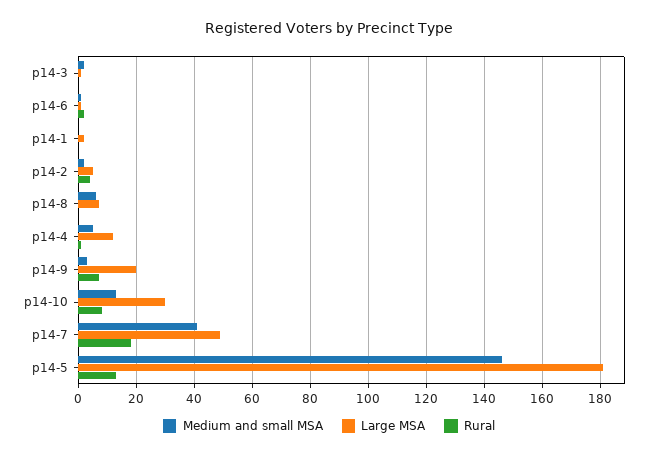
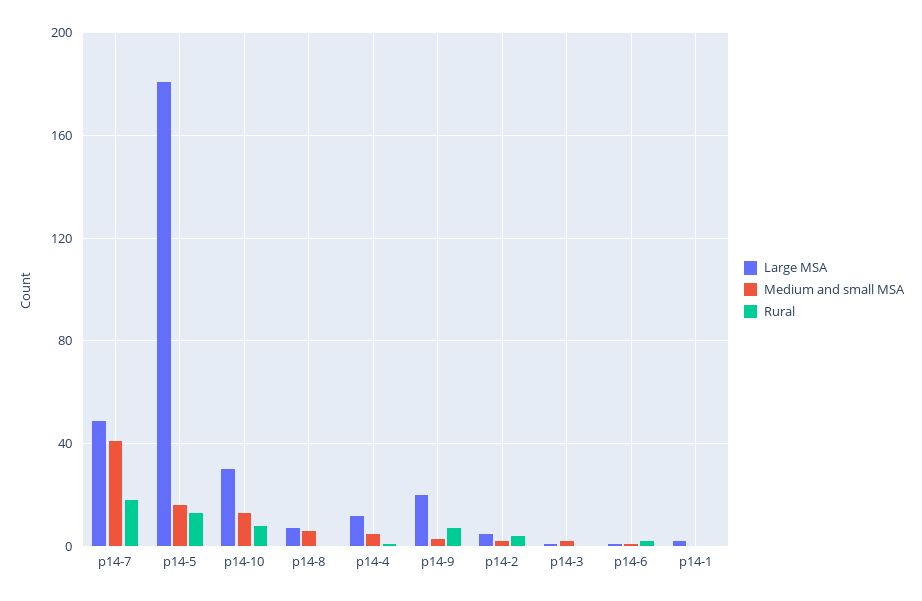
  {
    "Medium and small MSA": {
      "p14-3": 0,
      "p14-6": 0,
      "p14-1": 0,
      "p14-2": 0,
      "p14-8": 5,
      "p14-4": 5,
      "p14-9": 5,
      "p14-10": 15,
      "p14-7": 40,
-     "p14-5": 145
+     "p14-5": 15
    },
    "Large MSA": {
      "p14-3": 0,
      "p14-6": 0,
      "p14-1": 0,
      "p14-2": 5,
      "p14-8": 5,
      "p14-4": 10,
      "p14-9": 20,
      "p14-10": 30,
      "p14-7": 50,
      "p14-5": 180
    },
    "Rural": {
      "p14-3": 0,
      "p14-6": 0,
      "p14-1": 0,
      "p14-2": 5,
      "p14-8": 0,
      "p14-4": 0,
      "p14-9": 5,
      "p14-10": 10,
      "p14-7": 20,
      "p14-5": 15
    }
  }

